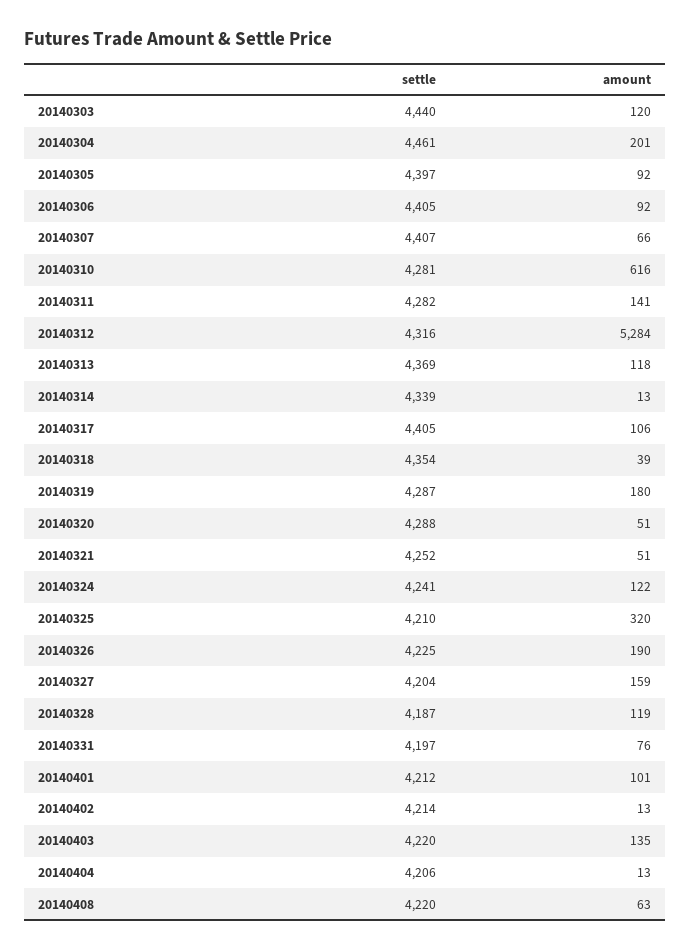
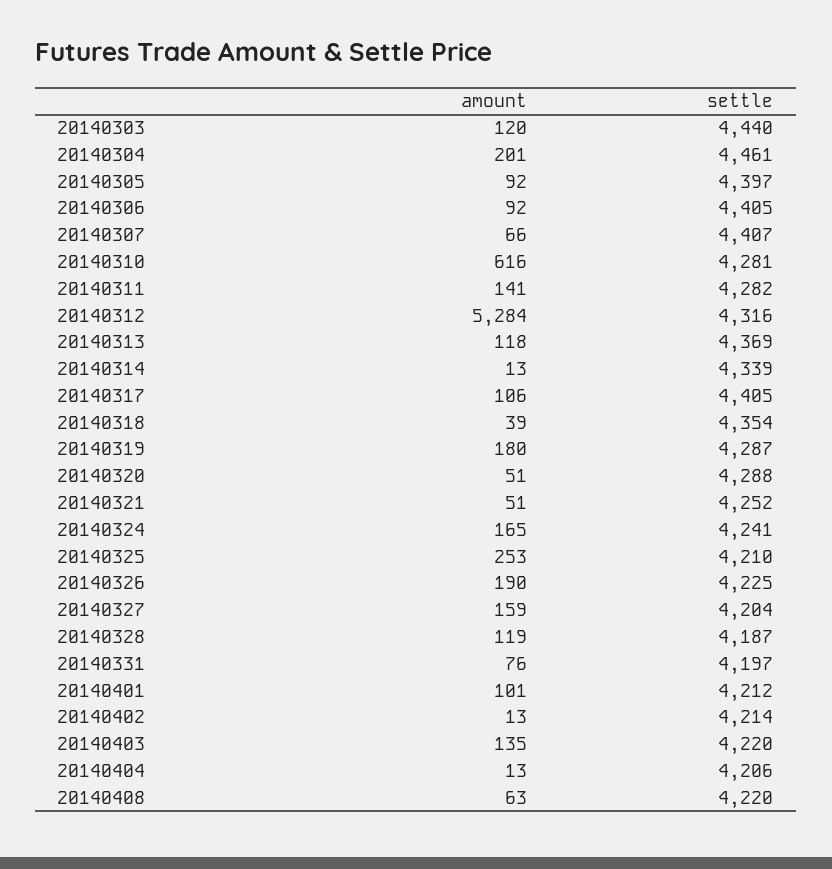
  {
    "settle": {
      "20140303": 4440,
      "20140304": 4461,
      "20140305": 4397,
      "20140306": 4405,
      "20140307": 4407,
      "20140310": 4281,
      "20140311": 4282,
      "20140312": 4316,
      "20140313": 4369,
      "20140314": 4339,
      "20140317": 4405,
      "20140318": 4354,
      "20140319": 4287,
      "20140320": 4288,
      "20140321": 4252,
      "20140324": 4241,
      "20140325": 4210,
      "20140326": 4225,
      "20140327": 4204,
      "20140328": 4187,
      "20140331": 4197,
      "20140401": 4212,
      "20140402": 4214,
      "20140403": 4220,
      "20140404": 4206,
      "20140408": 4220
    },
    "amount": {
      "20140303": 120,
      "20140304": 201,
      "20140305": 92,
      "20140306": 92,
      "20140307": 66,
      "20140310": 616,
      "20140311": 141,
      "20140312": 5284,
      "20140313": 118,
      "20140314": 13,
      "20140317": 106,
      "20140318": 39,
      "20140319": 180,
      "20140320": 51,
      "20140321": 51,
-     "20140324": 122,
+     "20140324": 165,
-     "20140325": 320,
+     "20140325": 253,
      "20140326": 190,
      "20140327": 159,
      "20140328": 119,
      "20140331": 76,
      "20140401": 101,
      "20140402": 13,
      "20140403": 135,
      "20140404": 13,
      "20140408": 63
    }
  }

